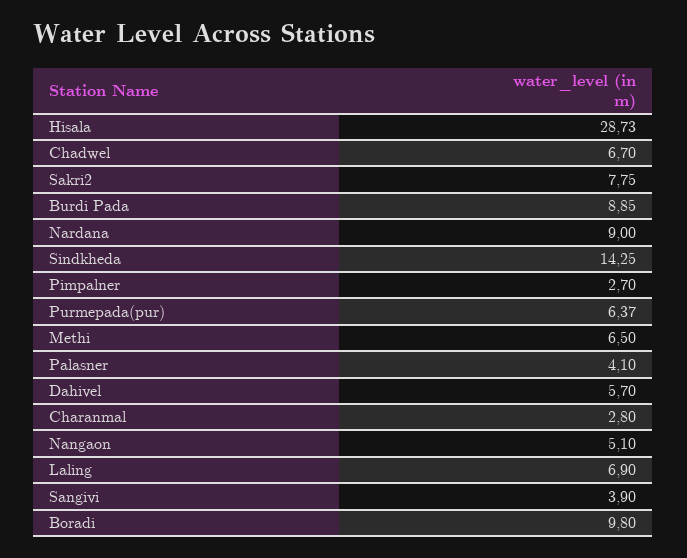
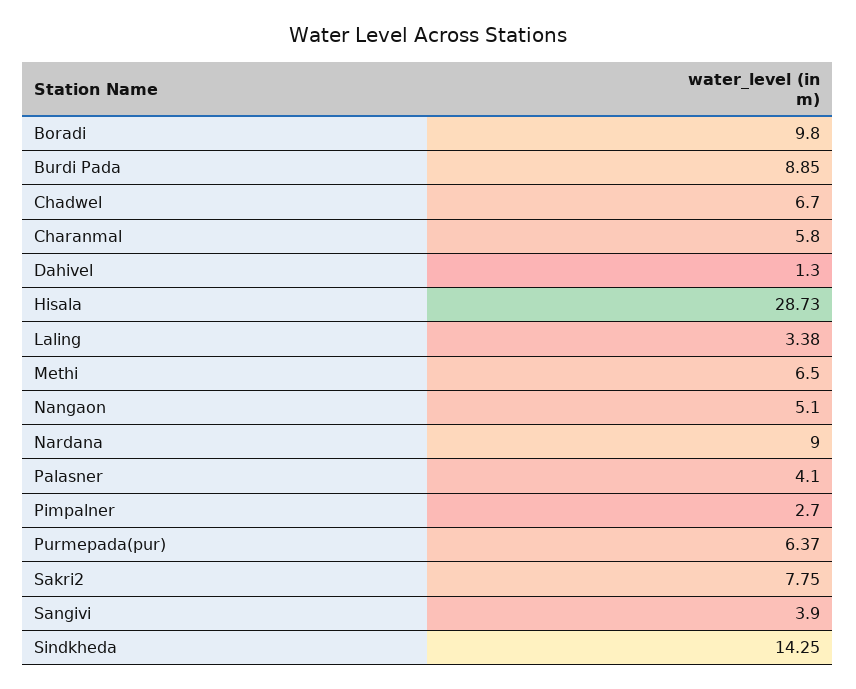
  {
    "Hisala": 28.73,
    "Chadwel": 6.7,
    "Sakri2": 7.75,
    "Burdi Pada": 8.85,
    "Nardana": 9,
    "Sindkheda": 14.25,
    "Pimpalner": 2.7,
    "Purmepada(pur)": 6.37,
    "Methi": 6.5,
    "Palasner": 4.1,
-   "Dahivel": 5.7,
+   "Dahivel": 1.3,
-   "Charanmal": 2.8,
+   "Charanmal": 5.8,
    "Nangaon": 5.1,
-   "Laling": 6.9,
+   "Laling": 3.38,
    "Sangivi": 3.9,
    "Boradi": 9.8
  }

